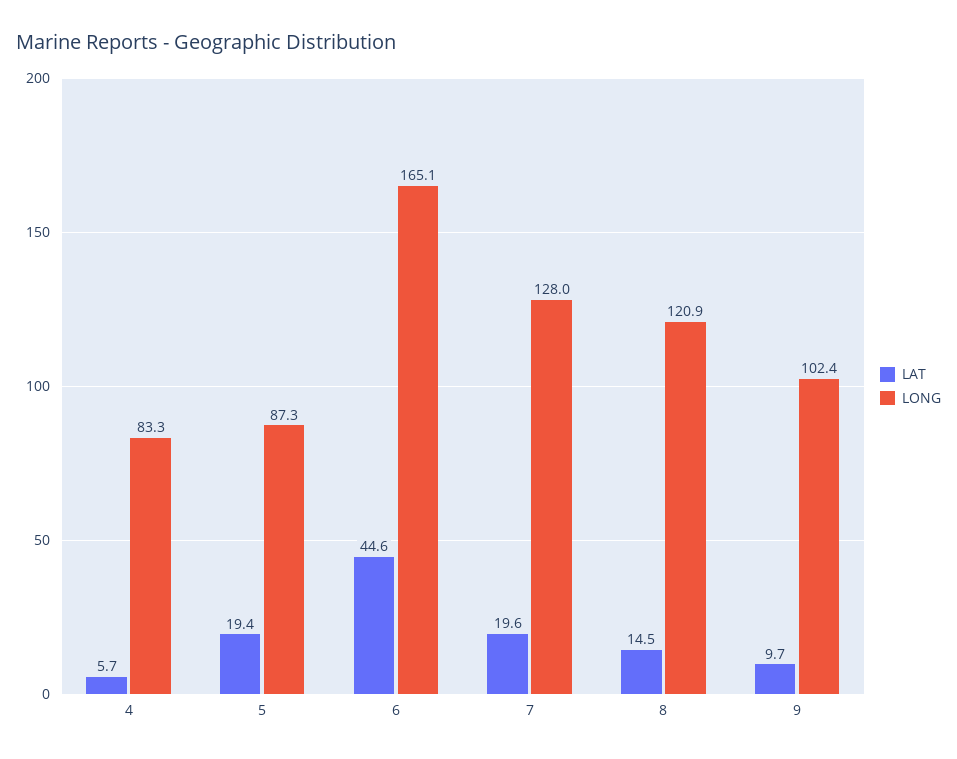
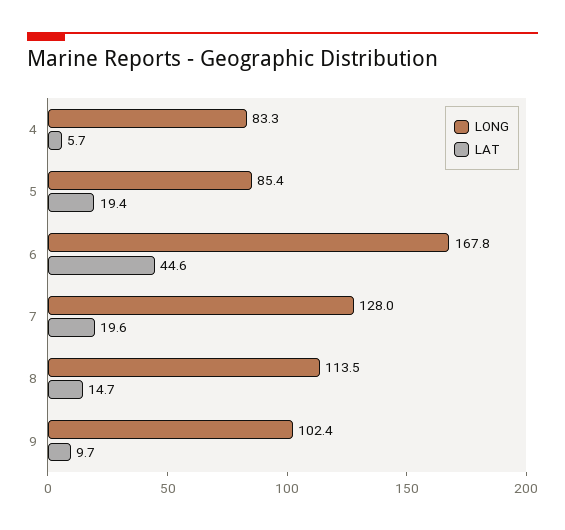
  {
    "LAT": {
      "4": 5.7,
      "5": 19.4,
      "6": 44.6,
      "7": 19.6,
-     "8": 14.5,
+     "8": 14.7,
      "9": 9.7
    },
    "LONG": {
      "4": 83.3,
-     "5": 87.3,
+     "5": 85.4,
-     "6": 165.1,
+     "6": 167.8,
      "7": 128,
-     "8": 120.9,
+     "8": 113.5,
      "9": 102.4
    }
  }

